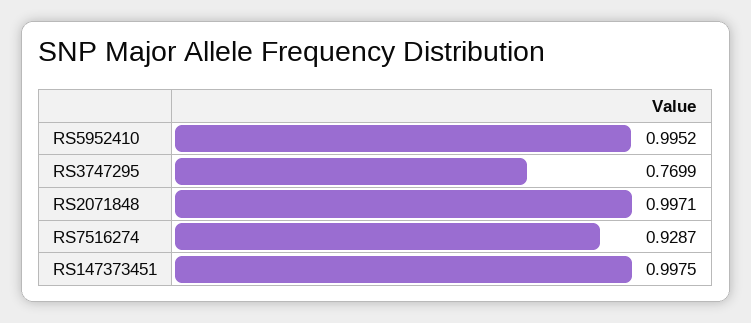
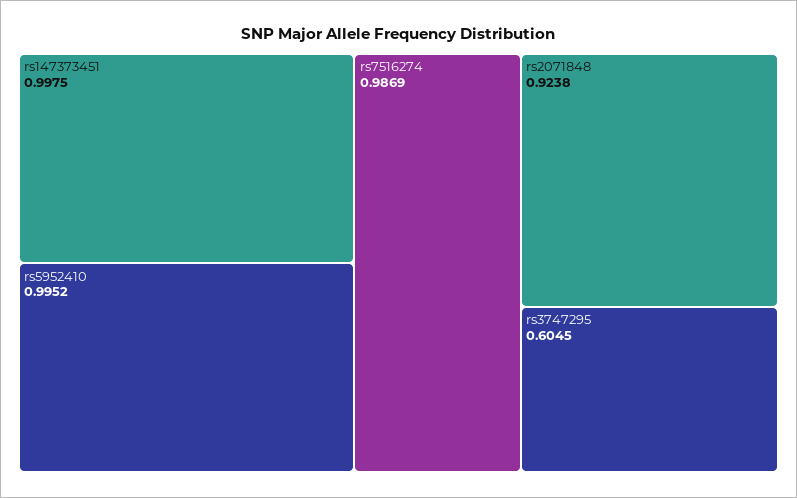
  {
    "RS5952410": 0.9952,
-   "RS3747295": 0.7699,
+   "RS3747295": 0.6045,
-   "RS2071848": 0.9971,
+   "RS2071848": 0.9238,
-   "RS7516274": 0.9287,
+   "RS7516274": 0.9869,
    "RS147373451": 0.9975
  }

